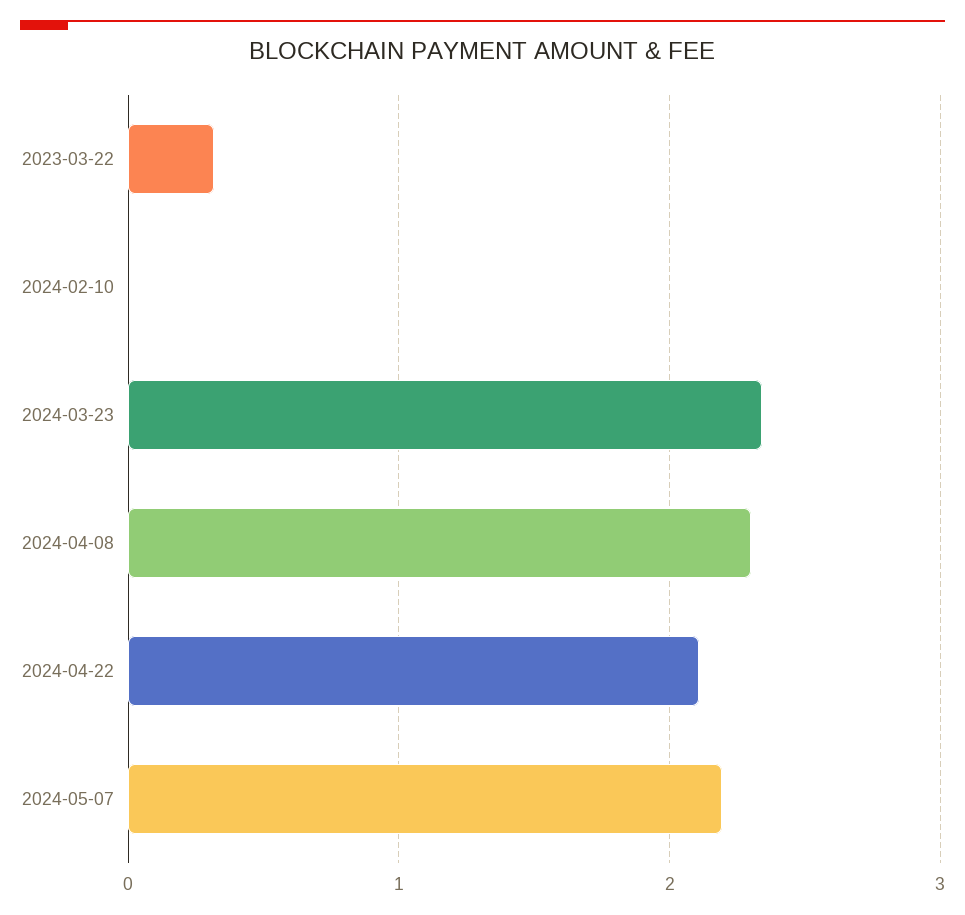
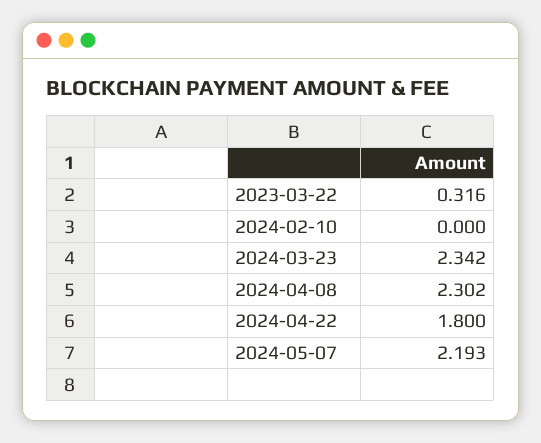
  {
    "2023-03-22": 0.316,
    "2024-02-10": 0,
    "2024-03-23": 2.342,
    "2024-04-08": 2.302,
-   "2024-04-22": 2.1,
+   "2024-04-22": 1.8,
    "2024-05-07": 2.193
  }

